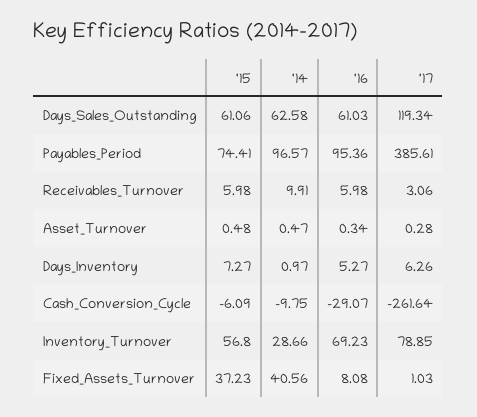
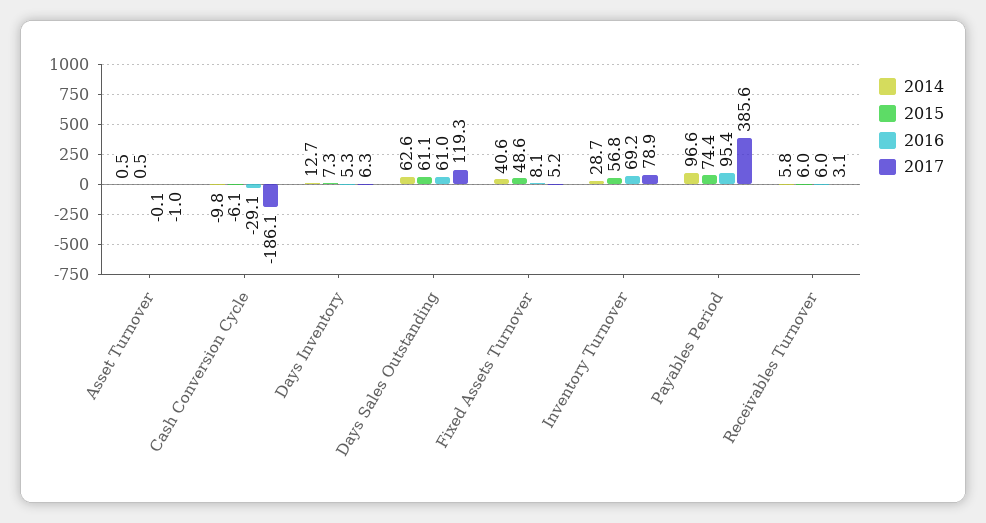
  {
    "'15": {
      "Days_Sales_Outstanding": 61.06,
      "Payables_Period": 74.41,
      "Receivables_Turnover": 5.98,
      "Asset_Turnover": 0.48,
      "Days_Inventory": 7.27,
      "Cash_Conversion_Cycle": -6.09,
      "Inventory_Turnover": 56.8,
-     "Fixed_Assets_Turnover": 37.23
+     "Fixed_Assets_Turnover": 48.6
    },
    "'14": {
      "Days_Sales_Outstanding": 62.58,
      "Payables_Period": 96.57,
-     "Receivables_Turnover": 9.91,
+     "Receivables_Turnover": 5.8,
      "Asset_Turnover": 0.47,
-     "Days_Inventory": 0.97,
+     "Days_Inventory": 12.7,
      "Cash_Conversion_Cycle": -9.75,
      "Inventory_Turnover": 28.66,
      "Fixed_Assets_Turnover": 40.56
    },
    "'16": {
      "Days_Sales_Outstanding": 61.03,
      "Payables_Period": 95.36,
      "Receivables_Turnover": 5.98,
-     "Asset_Turnover": 0.34,
+     "Asset_Turnover": -0.1,
      "Days_Inventory": 5.27,
      "Cash_Conversion_Cycle": -29.07,
      "Inventory_Turnover": 69.23,
      "Fixed_Assets_Turnover": 8.08
    },
    "'17": {
      "Days_Sales_Outstanding": 119.34,
      "Payables_Period": 385.61,
      "Receivables_Turnover": 3.06,
-     "Asset_Turnover": 0.28,
+     "Asset_Turnover": -1,
      "Days_Inventory": 6.26,
-     "Cash_Conversion_Cycle": -261.64,
+     "Cash_Conversion_Cycle": -186.1,
      "Inventory_Turnover": 78.85,
-     "Fixed_Assets_Turnover": 1.03
+     "Fixed_Assets_Turnover": 5.2
    }
  }

